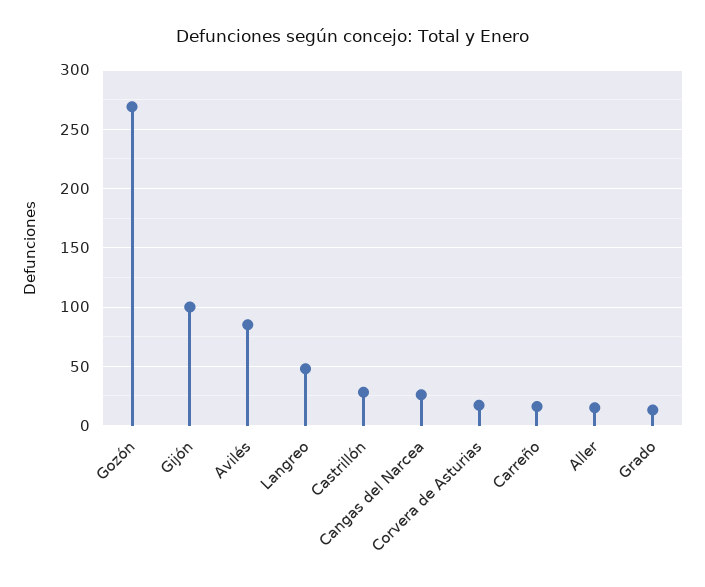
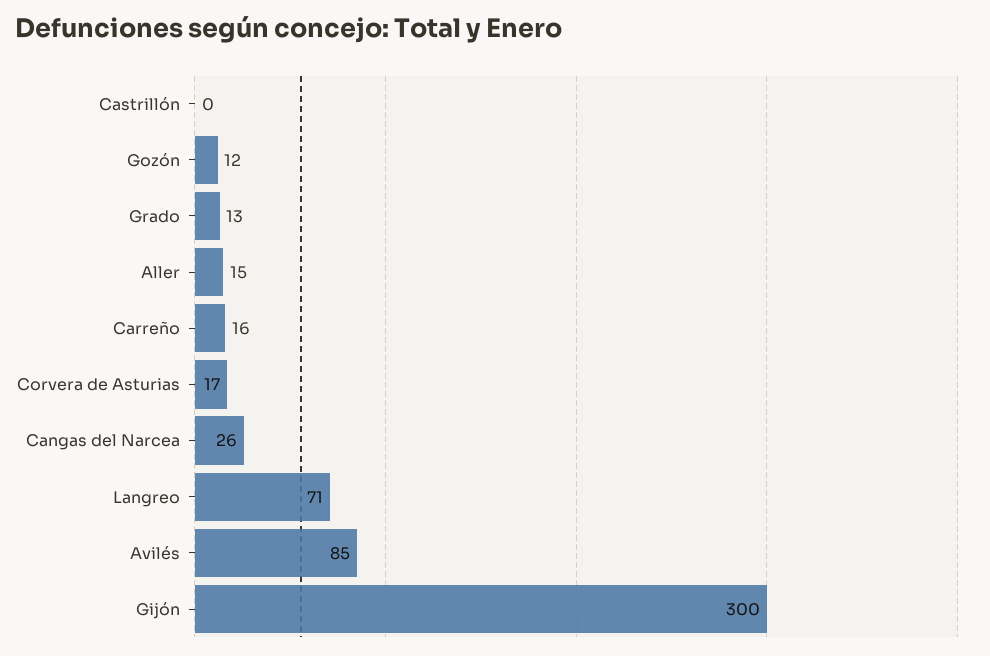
  {
-   "Gozón": 270,
+   "Gozón": 12,
-   "Gijón": 100,
+   "Gijón": 300,
    "Avilés": 85,
-   "Langreo": 50,
+   "Langreo": 71,
-   "Castrillón": 30,
+   "Castrillón": 0,
    "Cangas del Narcea": 26,
    "Corvera de Asturias": 17,
    "Carreño": 16,
    "Aller": 15,
    "Grado": 13
  }

